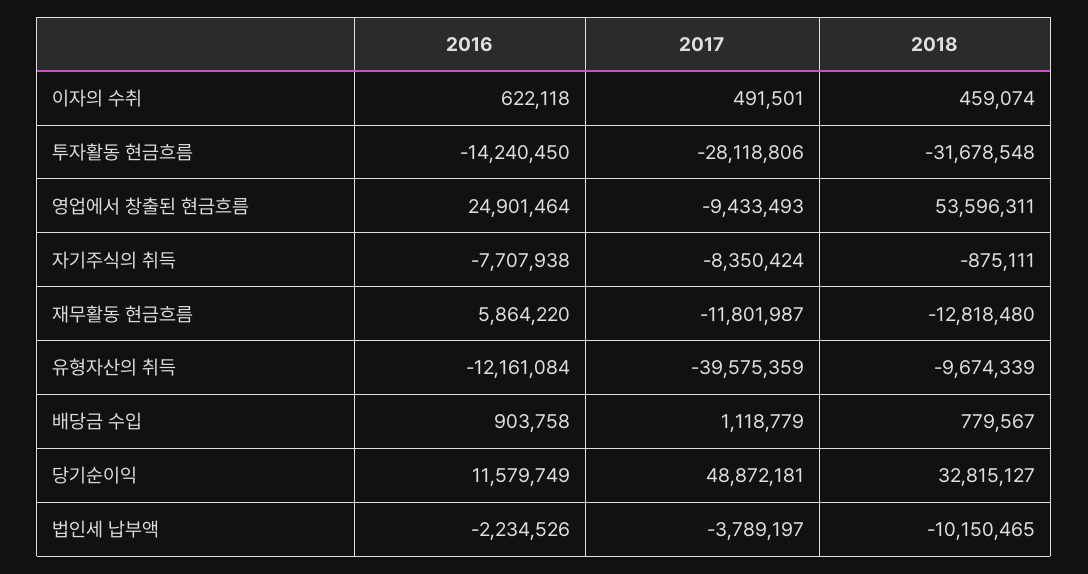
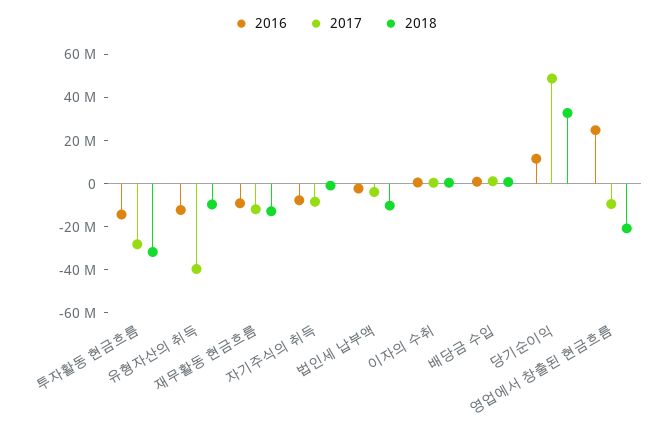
  {
    "2016": {
      "이자의 수취": 622118,
      "투자활동 현금흐름": -14240450,
      "영업에서 창출된 현금흐름": 24901464,
      "자기주식의 취득": -7707938,
-     "재무활동 현금흐름": 5864220,
+     "재무활동 현금흐름": -10000000,
      "유형자산의 취득": -12161084,
      "배당금 수입": 903758,
      "당기순이익": 11579749,
      "법인세 납부액": -2234526
    },
    "2017": {
      "이자의 수취": 491501,
      "투자활동 현금흐름": -28118806,
      "영업에서 창출된 현금흐름": -9433493,
      "자기주식의 취득": -8350424,
      "재무활동 현금흐름": -11801987,
      "유형자산의 취득": -39575359,
      "배당금 수입": 1118779,
      "당기순이익": 48872181,
      "법인세 납부액": -3789197
    },
    "2018": {
      "이자의 수취": 459074,
      "투자활동 현금흐름": -31678548,
-     "영업에서 창출된 현금흐름": 53596311,
+     "영업에서 창출된 현금흐름": -20000000,
      "자기주식의 취득": -875111,
      "재무활동 현금흐름": -12818480,
      "유형자산의 취득": -9674339,
      "배당금 수입": 779567,
      "당기순이익": 32815127,
      "법인세 납부액": -10150465
    }
  }

